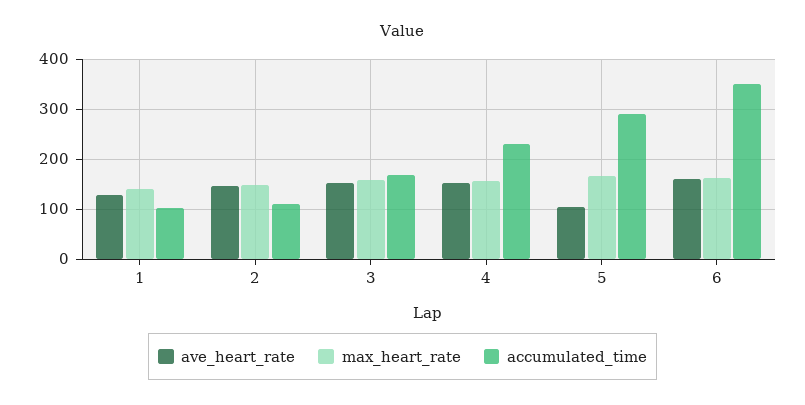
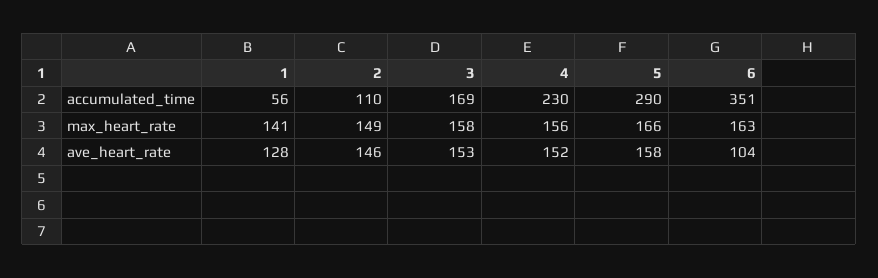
  {
    "ave_heart_rate": {
      "1": 128,
      "2": 146,
      "3": 153,
      "4": 152,
-     "5": 100,
+     "5": 158,
-     "6": 160
+     "6": 104
    },
    "max_heart_rate": {
      "1": 141,
      "2": 149,
      "3": 158,
      "4": 156,
      "5": 166,
      "6": 163
    },
    "accumulated_time": {
-     "1": 100,
+     "1": 56,
      "2": 110,
      "3": 169,
      "4": 230,
      "5": 290,
      "6": 351
    }
  }

